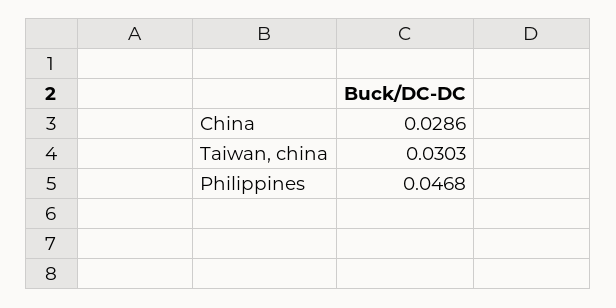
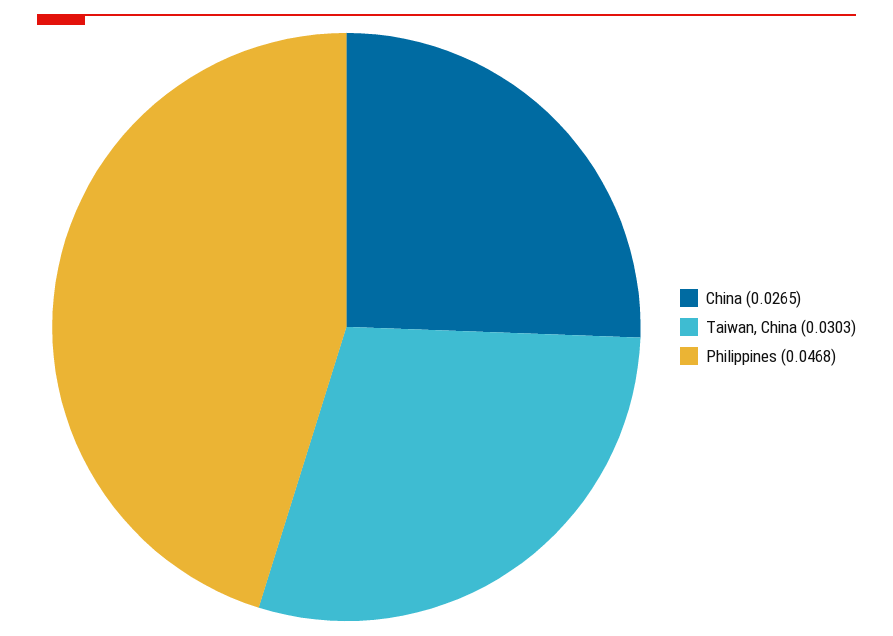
  {
-   "China": 0.0286,
+   "China": 0.0265,
    "Taiwan, china": 0.0303,
    "Philippines": 0.0468
  }

